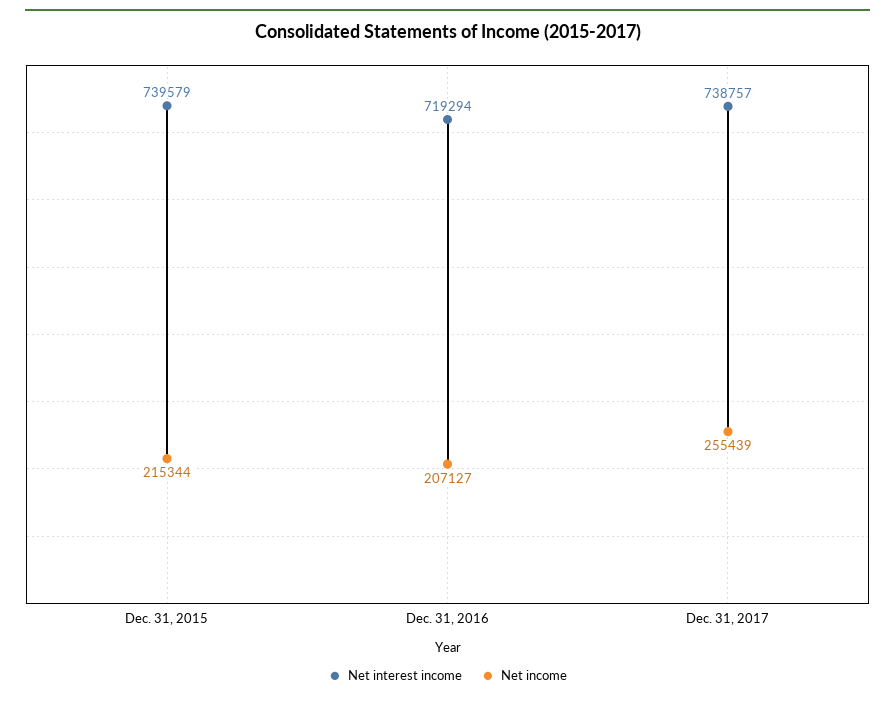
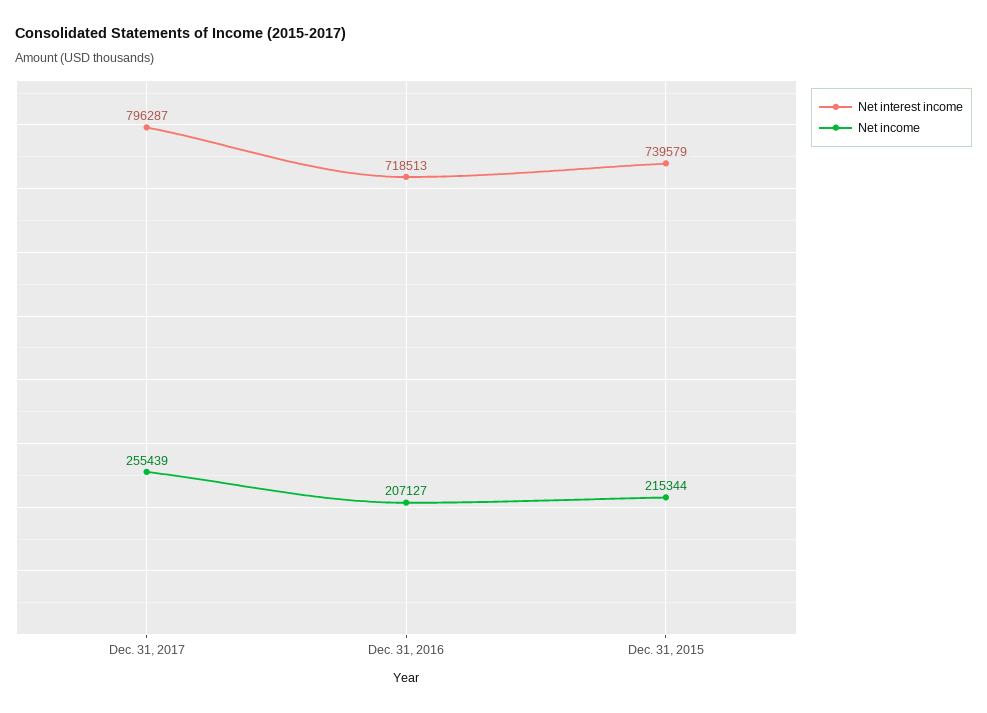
  {
    "Net interest income": {
      "Dec. 31, 2015": 739579,
-     "Dec. 31, 2016": 719294,
+     "Dec. 31, 2016": 718513,
-     "Dec. 31, 2017": 738757
+     "Dec. 31, 2017": 796287
    },
    "Net income": {
      "Dec. 31, 2015": 215344,
      "Dec. 31, 2016": 207127,
      "Dec. 31, 2017": 255439
    }
  }

